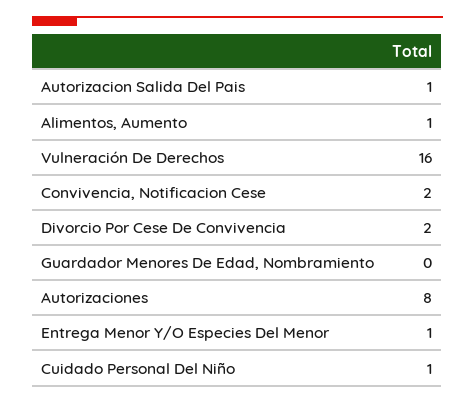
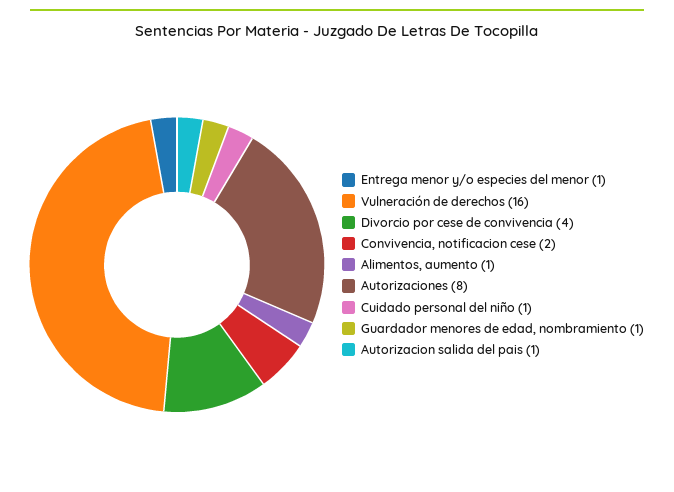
  {
    "Autorizacion Salida Del Pais": 1,
    "Alimentos, Aumento": 1,
    "Vulneración De Derechos": 16,
    "Convivencia, Notificacion Cese": 2,
-   "Divorcio Por Cese De Convivencia": 2,
+   "Divorcio Por Cese De Convivencia": 4,
-   "Guardador Menores De Edad, Nombramiento": 0,
+   "Guardador Menores De Edad, Nombramiento": 1,
    "Autorizaciones": 8,
    "Entrega Menor Y/O Especies Del Menor": 1,
    "Cuidado Personal Del Niño": 1
  }

